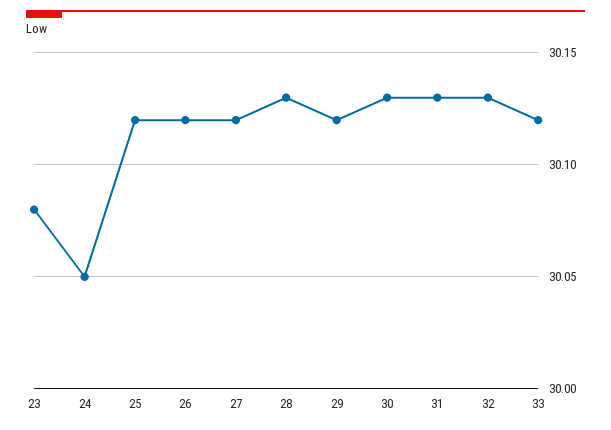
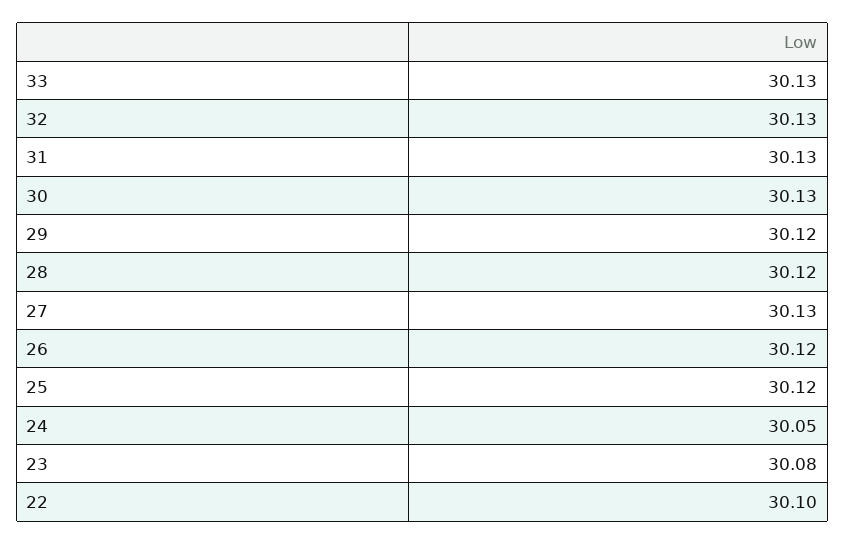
  {
    "23": 30.08,
    "24": 30.05,
    "25": 30.12,
    "26": 30.12,
-   "27": 30.12,
+   "27": 30.13,
-   "28": 30.13,
+   "28": 30.12,
    "29": 30.12,
    "30": 30.13,
    "31": 30.13,
    "32": 30.13,
-   "33": 30.12
+   "33": 30.13,
+   "22": 30.1
  }

